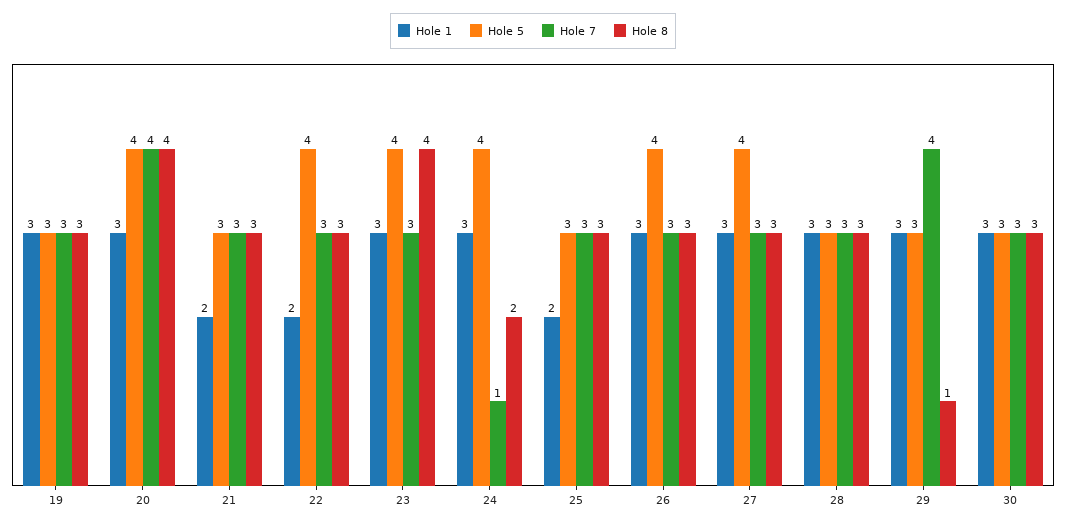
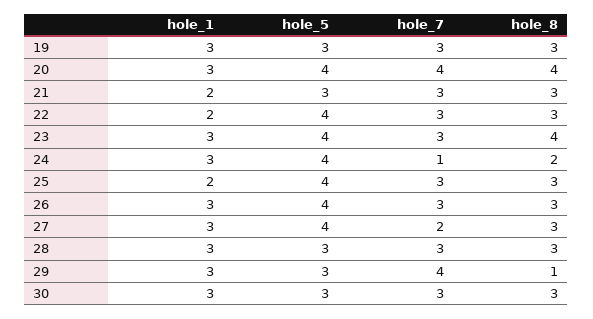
  {
    "Hole 1": {
      "19": 3,
      "20": 3,
      "21": 2,
      "22": 2,
      "23": 3,
      "24": 3,
      "25": 2,
      "26": 3,
      "27": 3,
      "28": 3,
      "29": 3,
      "30": 3
    },
    "Hole 5": {
      "19": 3,
      "20": 4,
      "21": 3,
      "22": 4,
      "23": 4,
      "24": 4,
-     "25": 3,
+     "25": 4,
      "26": 4,
      "27": 4,
      "28": 3,
      "29": 3,
      "30": 3
    },
    "Hole 7": {
      "19": 3,
      "20": 4,
      "21": 3,
      "22": 3,
      "23": 3,
      "24": 1,
      "25": 3,
      "26": 3,
-     "27": 3,
+     "27": 2,
      "28": 3,
      "29": 4,
      "30": 3
    },
    "Hole 8": {
      "19": 3,
      "20": 4,
      "21": 3,
      "22": 3,
      "23": 4,
      "24": 2,
      "25": 3,
      "26": 3,
      "27": 3,
      "28": 3,
      "29": 1,
      "30": 3
    }
  }

